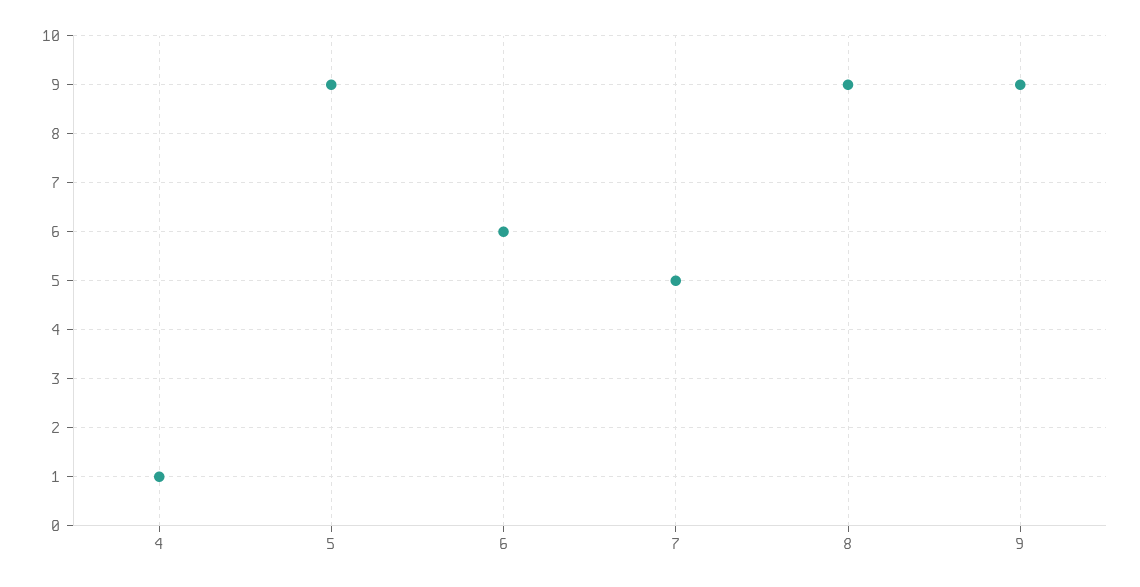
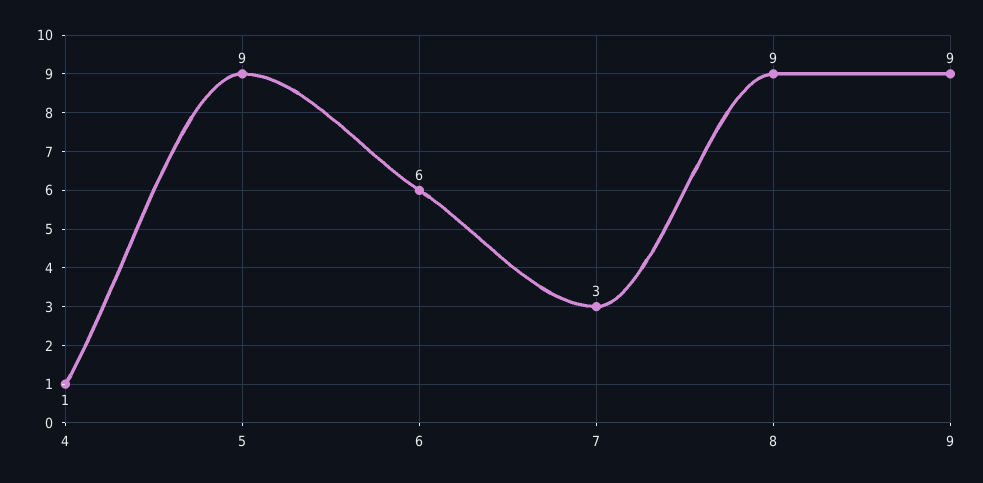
  {
    "4": 1,
    "5": 9,
    "6": 6,
-   "7": 5,
+   "7": 3,
    "8": 9,
    "9": 9
  }

